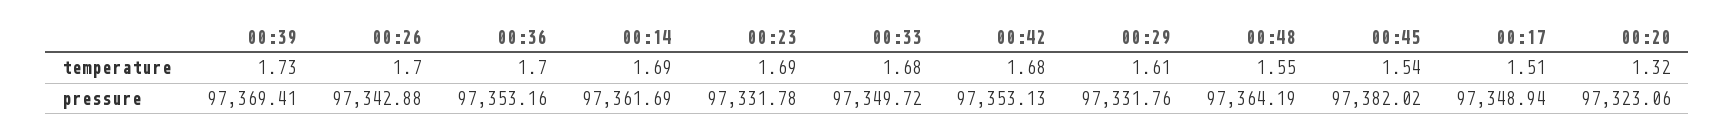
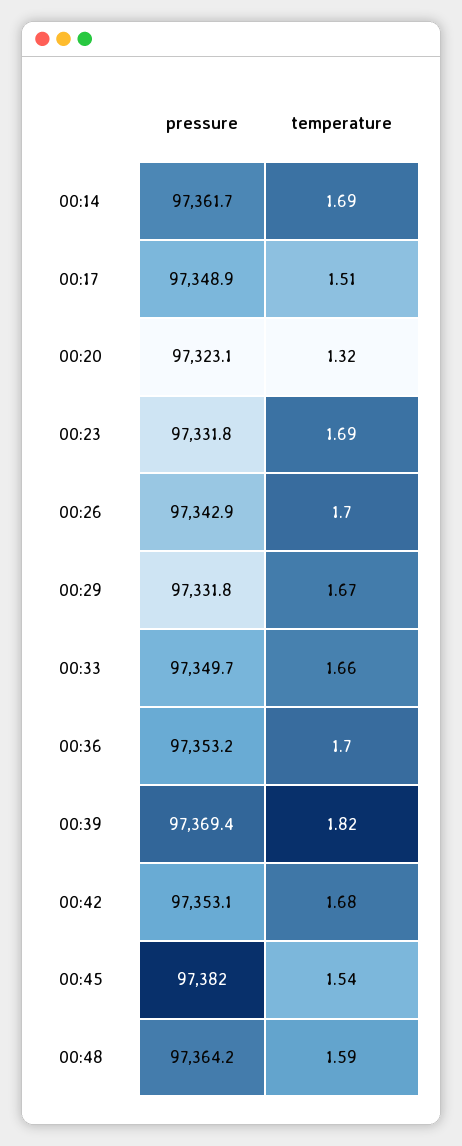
  {
    "00:39": {
-     "temperature": 1.73,
+     "temperature": 1.82,
      "pressure": 97369.41
    },
    "00:26": {
      "temperature": 1.7,
      "pressure": 97342.88
    },
    "00:36": {
      "temperature": 1.7,
      "pressure": 97353.16
    },
    "00:14": {
      "temperature": 1.69,
      "pressure": 97361.69
    },
    "00:23": {
      "temperature": 1.69,
      "pressure": 97331.78
    },
    "00:33": {
-     "temperature": 1.68,
+     "temperature": 1.66,
      "pressure": 97349.72
    },
    "00:42": {
      "temperature": 1.68,
      "pressure": 97353.13
    },
    "00:29": {
-     "temperature": 1.61,
+     "temperature": 1.67,
      "pressure": 97331.76
    },
    "00:48": {
-     "temperature": 1.55,
+     "temperature": 1.59,
      "pressure": 97364.19
    },
    "00:45": {
      "temperature": 1.54,
      "pressure": 97382.02
    },
    "00:17": {
      "temperature": 1.51,
      "pressure": 97348.94
    },
    "00:20": {
      "temperature": 1.32,
      "pressure": 97323.06
    }
  }

